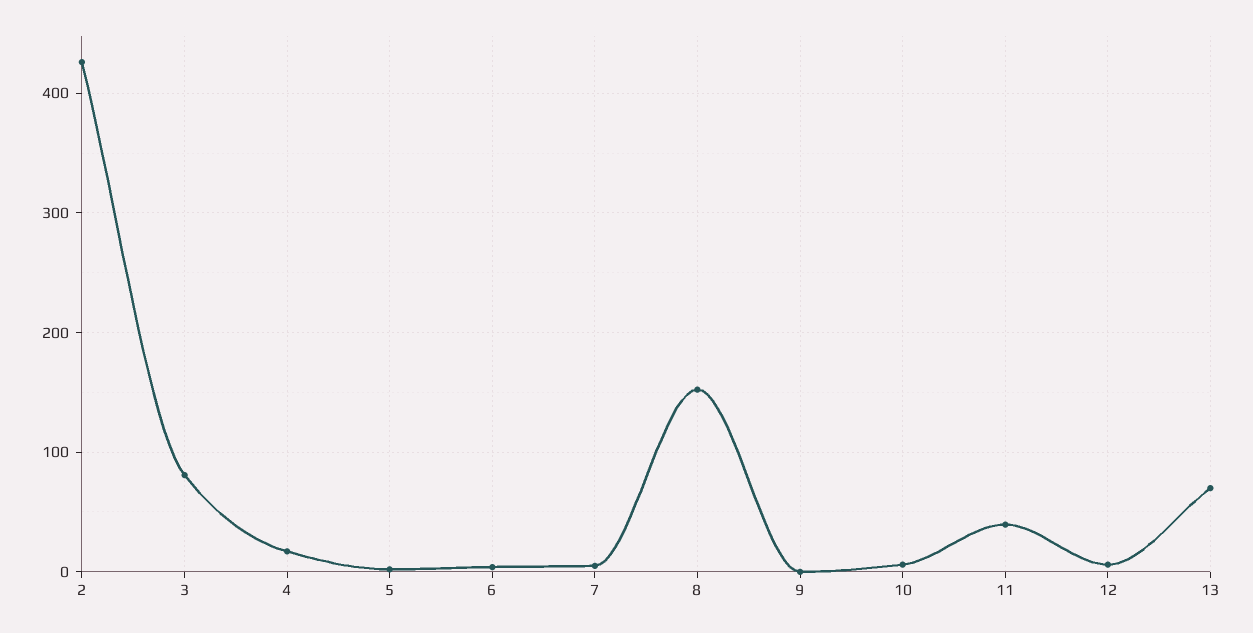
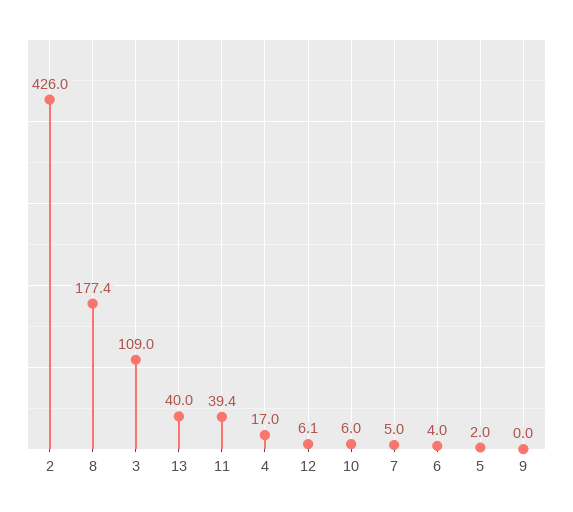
  {
    "2": 426,
-   "3": 80,
+   "3": 109,
    "4": 17,
    "5": 2,
    "6": 4,
    "7": 5,
-   "8": 150,
+   "8": 177.4,
    "9": 0,
    "10": 6,
    "11": 39.4,
    "12": 6.1,
-   "13": 70
+   "13": 40
  }

